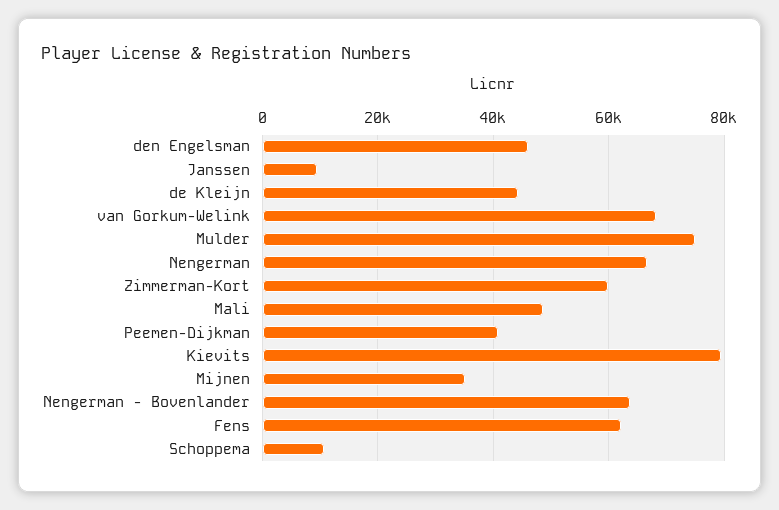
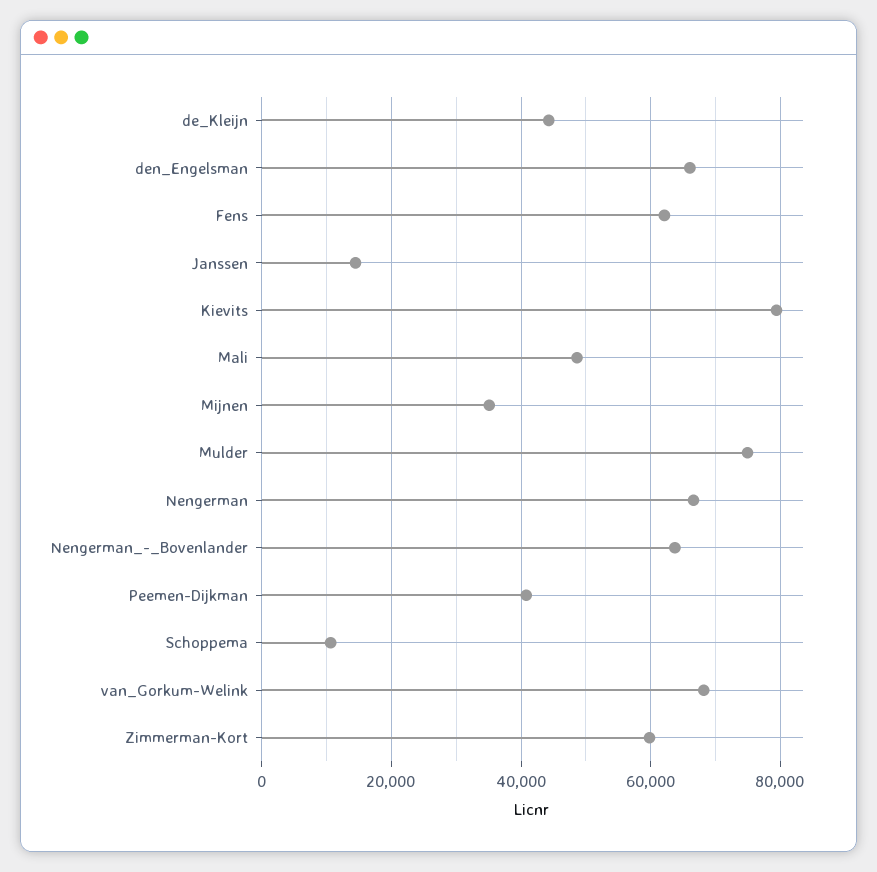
  {
-   "den Engelsman": 46000,
+   "den Engelsman": 66000,
-   "Janssen": 10000,
+   "Janssen": 14000,
    "de Kleijn": 44000,
    "van Gorkum-Welink": 68000,
    "Mulder": 74000,
    "Nengerman": 66000,
    "Zimmerman-Kort": 60000,
    "Mali": 48000,
    "Peemen-Dijkman": 40000,
    "Kievits": 80000,
    "Mijnen": 36000,
    "Nengerman - Bovenlander": 64000,
    "Fens": 62000,
    "Schoppema": 10000
  }

